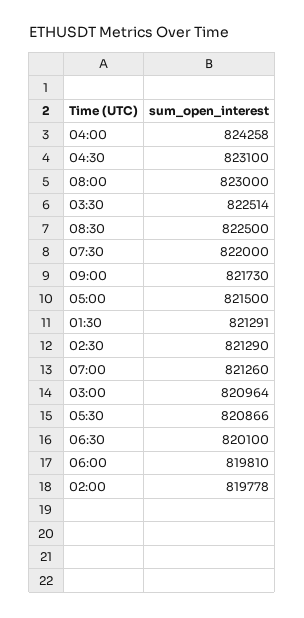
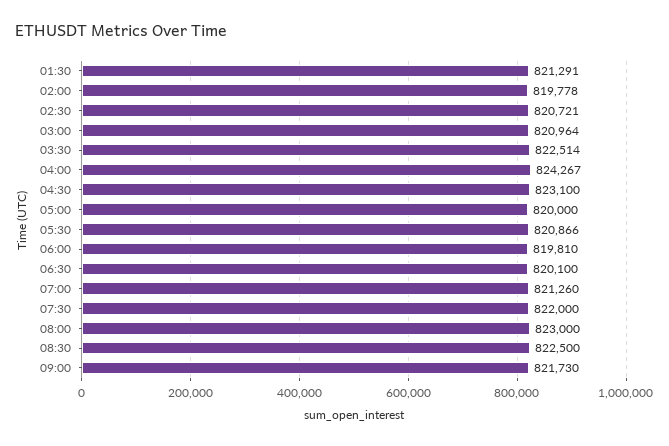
  {
-   "04:00": 824258,
+   "04:00": 824267,
    "04:30": 823100,
    "08:00": 823000,
    "03:30": 822514,
    "08:30": 822500,
    "07:30": 822000,
    "09:00": 821730,
-   "05:00": 821500,
+   "05:00": 820000,
    "01:30": 821291,
-   "02:30": 821290,
+   "02:30": 820721,
    "07:00": 821260,
    "03:00": 820964,
    "05:30": 820866,
    "06:30": 820100,
    "06:00": 819810,
    "02:00": 819778
  }

